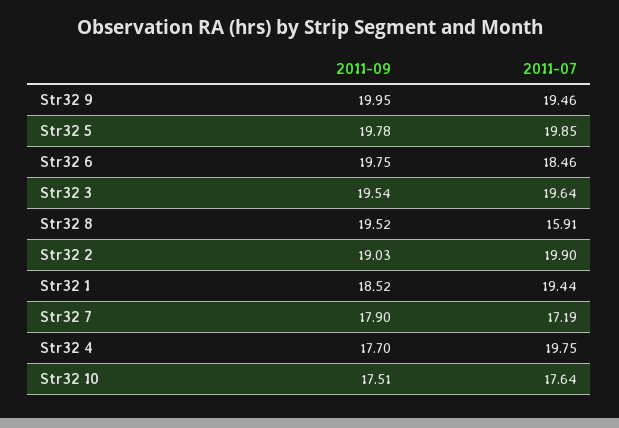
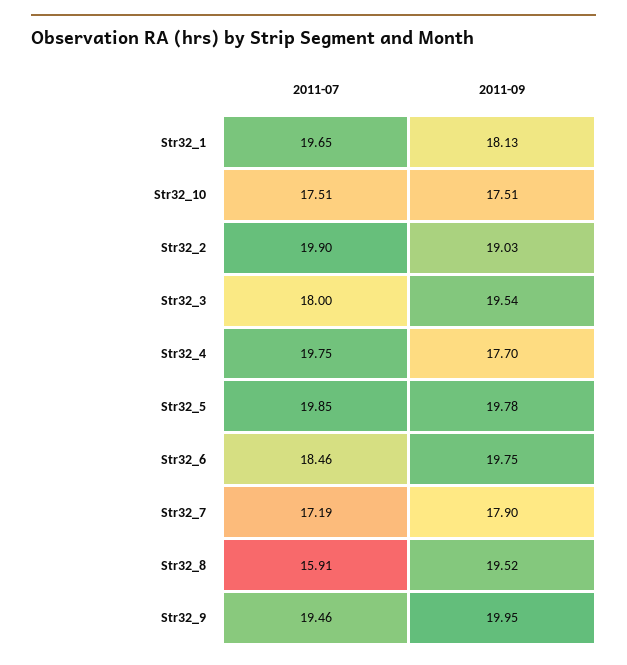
  {
    "2011-09": {
      "Str32 9": 19.95,
      "Str32 5": 19.78,
      "Str32 6": 19.75,
      "Str32 3": 19.54,
      "Str32 8": 19.52,
      "Str32 2": 19.03,
-     "Str32 1": 18.52,
+     "Str32 1": 18.13,
      "Str32 7": 17.9,
      "Str32 4": 17.7,
      "Str32 10": 17.51
    },
    "2011-07": {
      "Str32 9": 19.46,
      "Str32 5": 19.85,
      "Str32 6": 18.46,
-     "Str32 3": 19.64,
+     "Str32 3": 18,
      "Str32 8": 15.91,
      "Str32 2": 19.9,
-     "Str32 1": 19.44,
+     "Str32 1": 19.65,
      "Str32 7": 17.19,
      "Str32 4": 19.75,
-     "Str32 10": 17.64
+     "Str32 10": 17.51
    }
  }

